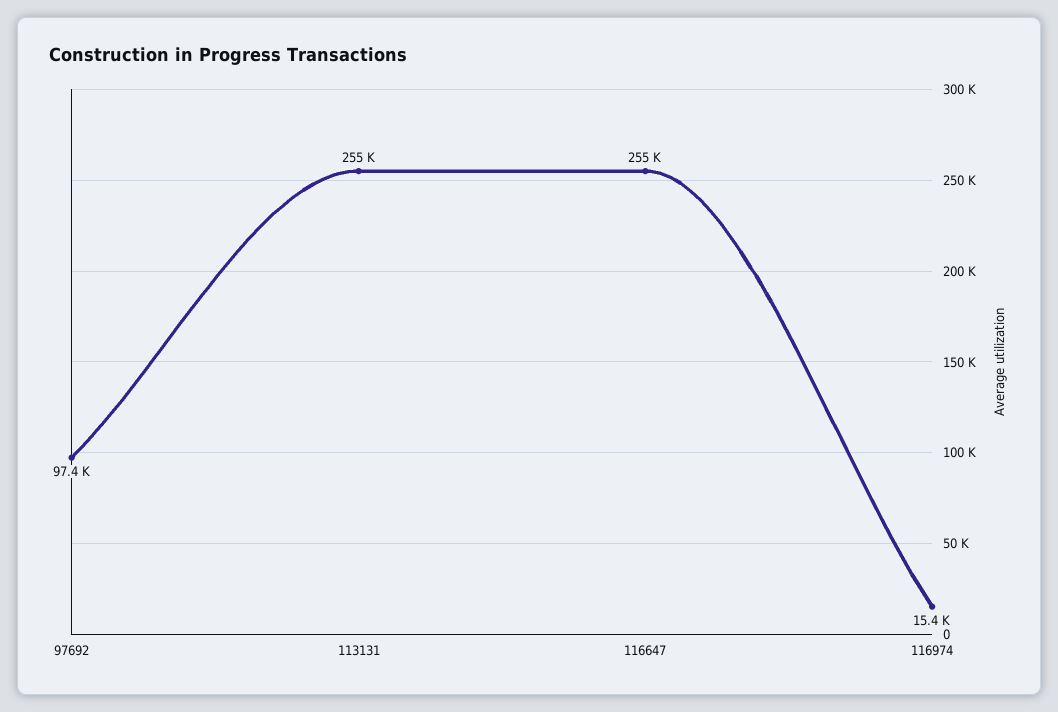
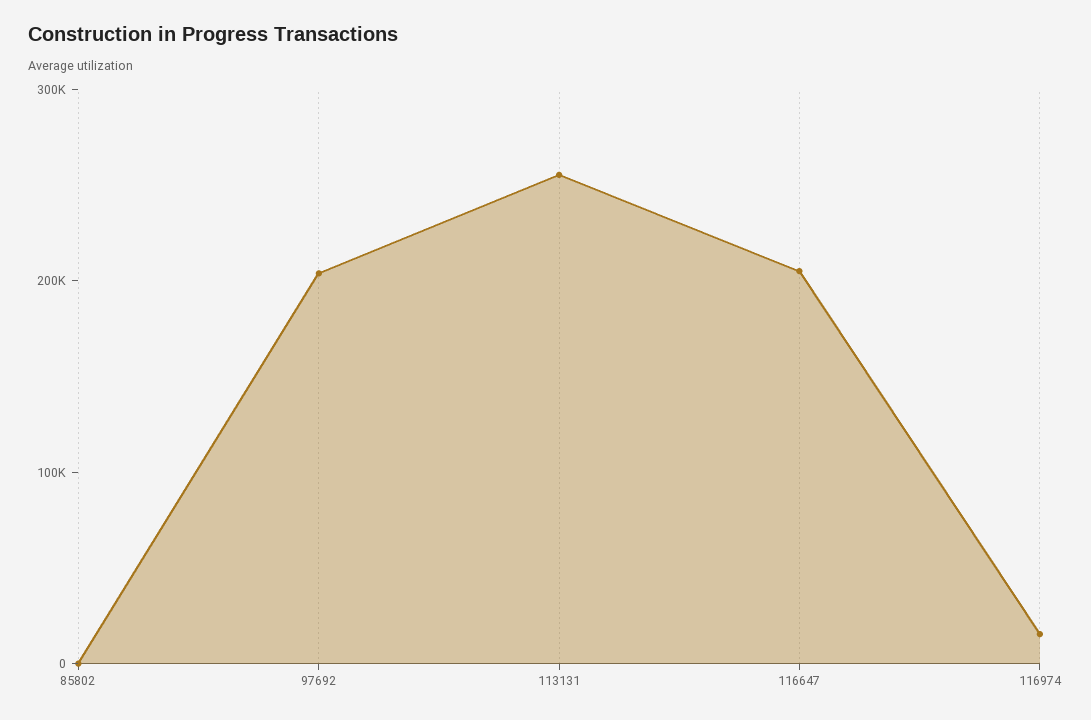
  {
-   "97692": 97400,
+   "97692": 200000,
    "113131": 255000,
-   "116647": 255000,
+   "116647": 200000,
-   "116974": 15400
+   "116974": 15400,
+   "85802": 0
  }

